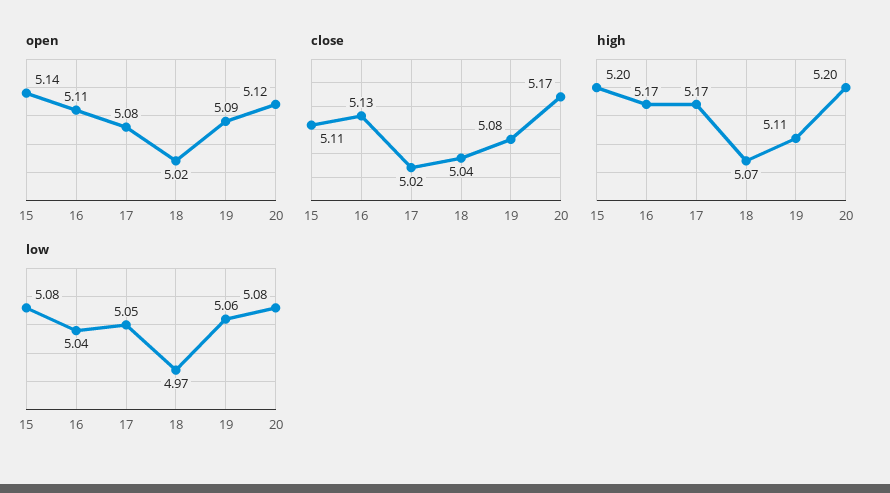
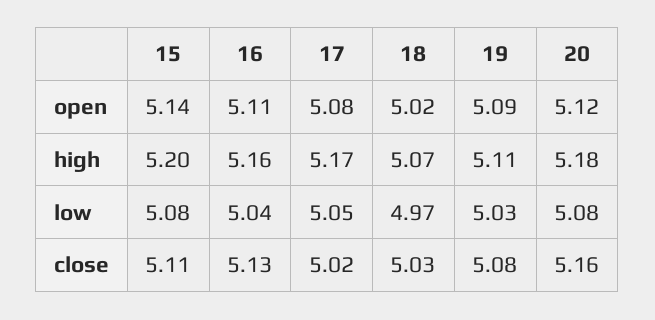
  {
    "open": {
      "15": 5.14,
      "16": 5.11,
      "17": 5.08,
      "18": 5.02,
      "19": 5.09,
      "20": 5.12
    },
    "close": {
      "15": 5.11,
      "16": 5.13,
      "17": 5.02,
-     "18": 5.04,
+     "18": 5.03,
      "19": 5.08,
-     "20": 5.17
+     "20": 5.16
    },
    "high": {
      "15": 5.2,
-     "16": 5.17,
+     "16": 5.16,
      "17": 5.17,
      "18": 5.07,
      "19": 5.11,
-     "20": 5.2
+     "20": 5.18
    },
    "low": {
      "15": 5.08,
      "16": 5.04,
      "17": 5.05,
      "18": 4.97,
-     "19": 5.06,
+     "19": 5.03,
      "20": 5.08
    }
  }

